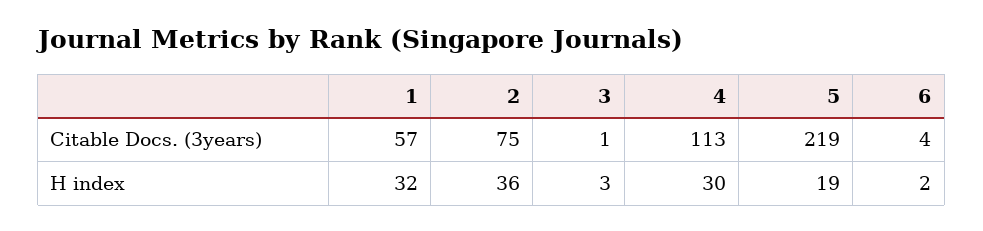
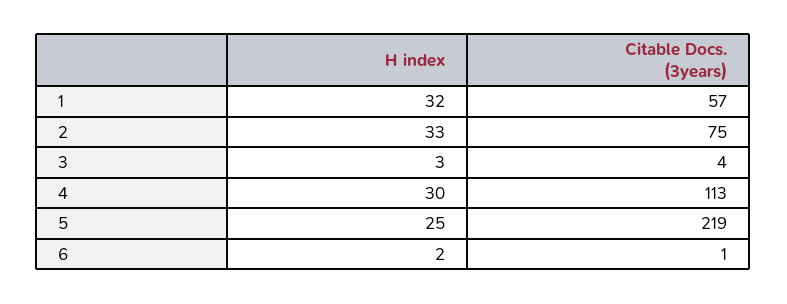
  {
    "1": {
      "Citable Docs. (3years)": 57,
      "H index": 32
    },
    "2": {
      "Citable Docs. (3years)": 75,
-     "H index": 36
+     "H index": 33
    },
    "3": {
-     "Citable Docs. (3years)": 1,
+     "Citable Docs. (3years)": 4,
      "H index": 3
    },
    "4": {
      "Citable Docs. (3years)": 113,
      "H index": 30
    },
    "5": {
      "Citable Docs. (3years)": 219,
-     "H index": 19
+     "H index": 25
    },
    "6": {
-     "Citable Docs. (3years)": 4,
+     "Citable Docs. (3years)": 1,
      "H index": 2
    }
  }

